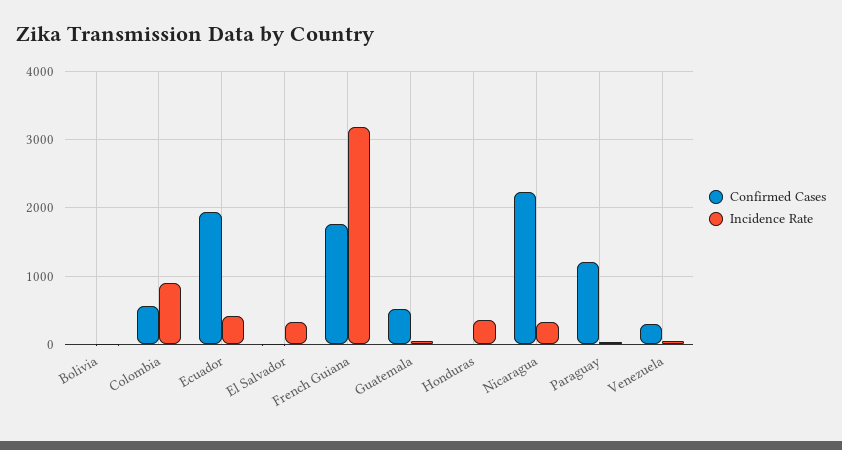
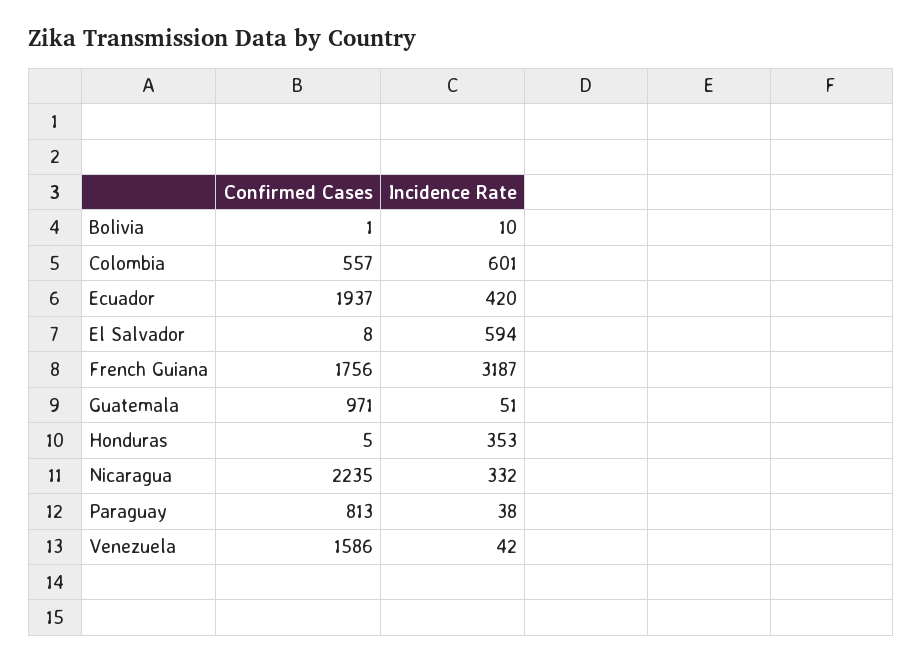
  {
    "Confirmed Cases": {
      "Bolivia": 1,
      "Colombia": 557,
      "Ecuador": 1937,
      "El Salvador": 8,
      "French Guiana": 1756,
-     "Guatemala": 500,
+     "Guatemala": 971,
      "Honduras": 5,
      "Nicaragua": 2235,
-     "Paraguay": 1200,
+     "Paraguay": 813,
-     "Venezuela": 300
+     "Venezuela": 1586
    },
    "Incidence Rate": {
      "Bolivia": 10,
-     "Colombia": 900,
+     "Colombia": 601,
      "Ecuador": 420,
-     "El Salvador": 300,
+     "El Salvador": 594,
      "French Guiana": 3187,
      "Guatemala": 51,
      "Honduras": 353,
      "Nicaragua": 332,
      "Paraguay": 38,
      "Venezuela": 42
    }
  }

